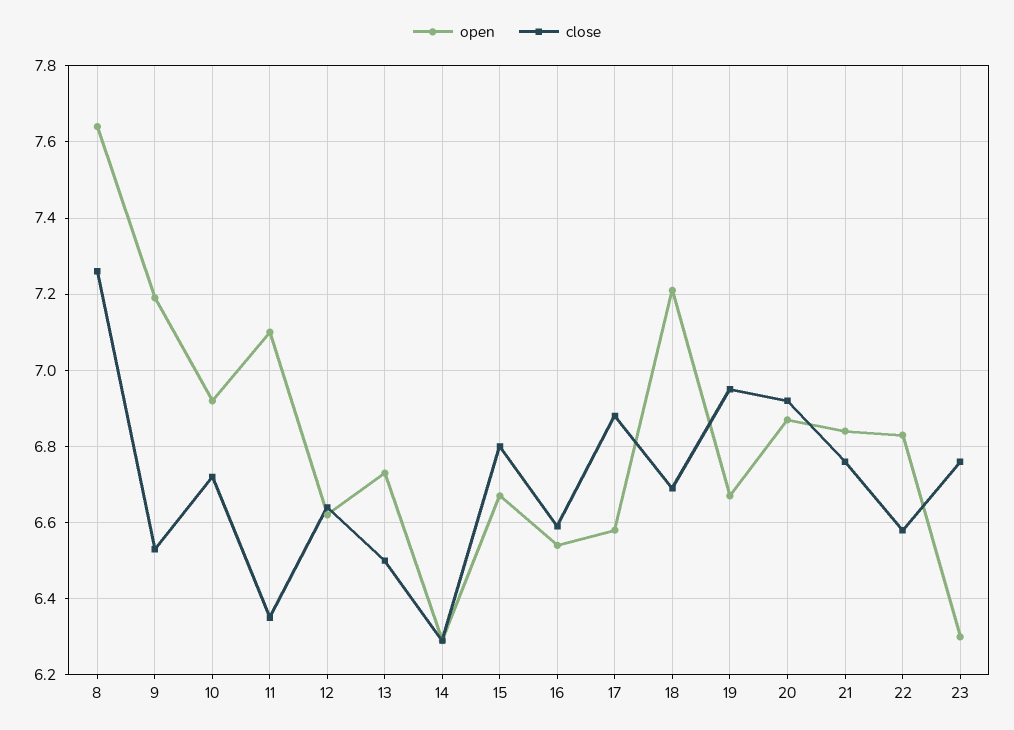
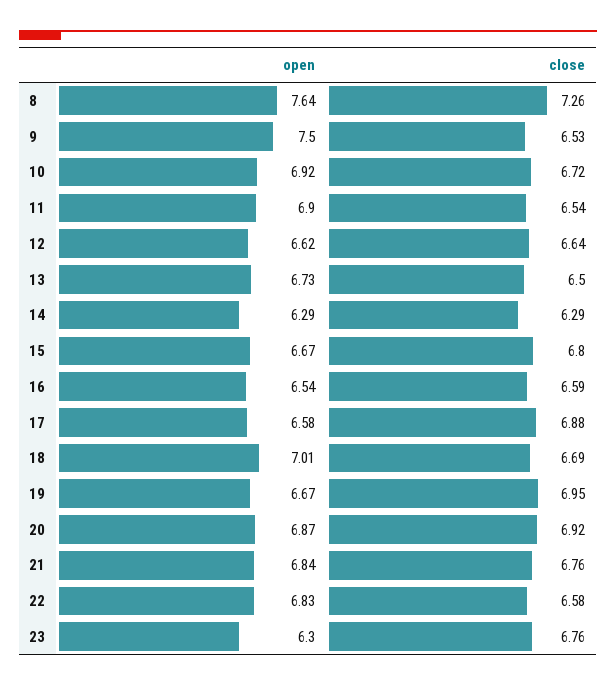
  {
    "open": {
      "8": 7.64,
-     "9": 7.2,
+     "9": 7.5,
      "10": 6.92,
-     "11": 7.1,
+     "11": 6.9,
      "12": 6.62,
      "13": 6.73,
      "14": 6.29,
      "15": 6.67,
      "16": 6.54,
      "17": 6.58,
-     "18": 7.2,
+     "18": 7.01,
      "19": 6.67,
      "20": 6.87,
      "21": 6.84,
      "22": 6.83,
      "23": 6.3
    },
    "close": {
      "8": 7.26,
      "9": 6.53,
      "10": 6.72,
-     "11": 6.35,
+     "11": 6.54,
      "12": 6.64,
      "13": 6.5,
      "14": 6.29,
      "15": 6.8,
      "16": 6.59,
      "17": 6.88,
      "18": 6.69,
      "19": 6.95,
      "20": 6.92,
      "21": 6.76,
      "22": 6.58,
      "23": 6.76
    }
  }

